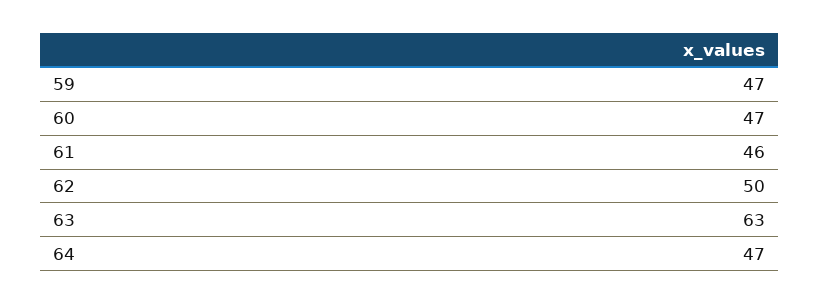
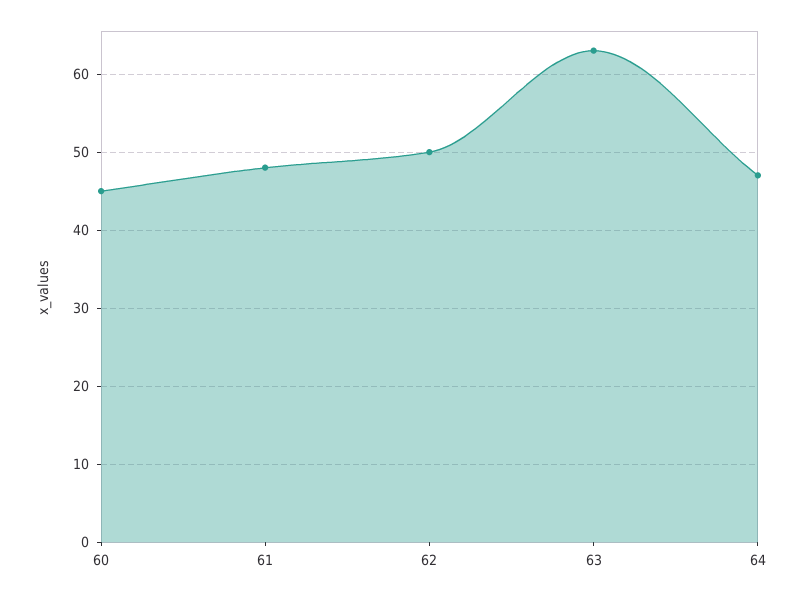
  {
-   "59": 47,
-   "60": 47,
+   "60": 45,
-   "61": 46,
+   "61": 48,
    "62": 50,
    "63": 63,
    "64": 47
  }

